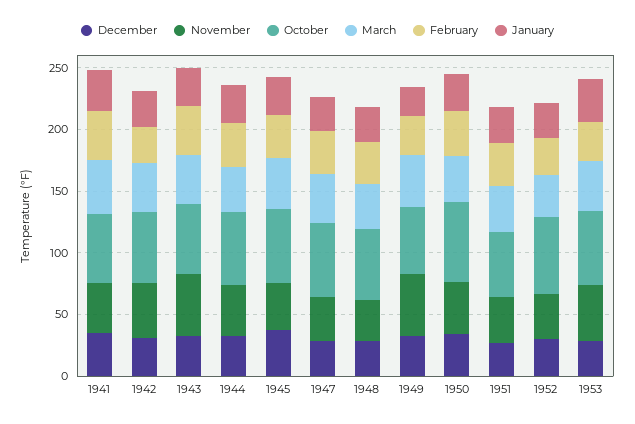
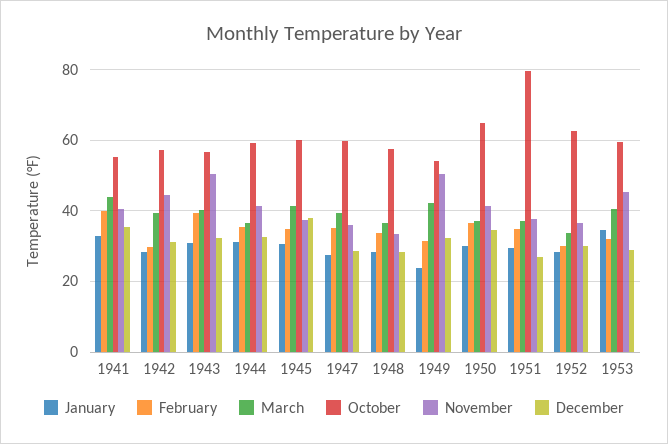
  {
    "December": {
      "1941": 36,
      "1942": 32,
      "1943": 32,
      "1944": 32,
      "1945": 38,
      "1947": 28,
      "1948": 28,
      "1949": 32,
      "1950": 34,
      "1951": 26,
      "1952": 30,
      "1953": 28
    },
    "November": {
      "1941": 40,
      "1942": 44,
      "1943": 50,
      "1944": 42,
      "1945": 38,
      "1947": 36,
      "1948": 34,
      "1949": 50,
      "1950": 42,
      "1951": 38,
      "1952": 36,
      "1953": 46
    },
    "October": {
      "1941": 56,
      "1942": 58,
      "1943": 56,
      "1944": 60,
      "1945": 60,
      "1947": 60,
      "1948": 58,
      "1949": 54,
      "1950": 64,
-     "1951": 50,
+     "1951": 80,
      "1952": 62,
      "1953": 60
    },
    "March": {
      "1941": 44,
      "1942": 40,
      "1943": 40,
      "1944": 36,
      "1945": 42,
      "1947": 40,
      "1948": 36,
      "1949": 42,
      "1950": 38,
      "1951": 38,
      "1952": 34,
      "1953": 40
    },
    "February": {
      "1941": 40,
      "1942": 30,
      "1943": 40,
      "1944": 36,
      "1945": 34,
      "1947": 36,
      "1948": 34,
      "1949": 32,
      "1950": 36,
      "1951": 34,
      "1952": 30,
      "1953": 32
    },
    "January": {
      "1941": 32,
      "1942": 28,
      "1943": 30,
      "1944": 32,
      "1945": 30,
      "1947": 28,
      "1948": 28,
      "1949": 24,
      "1950": 30,
      "1951": 30,
      "1952": 28,
      "1953": 34
    }
  }

